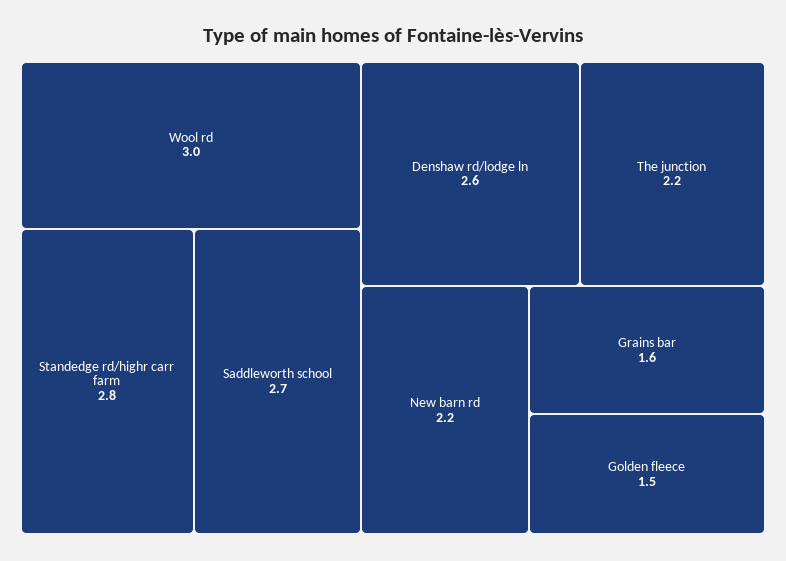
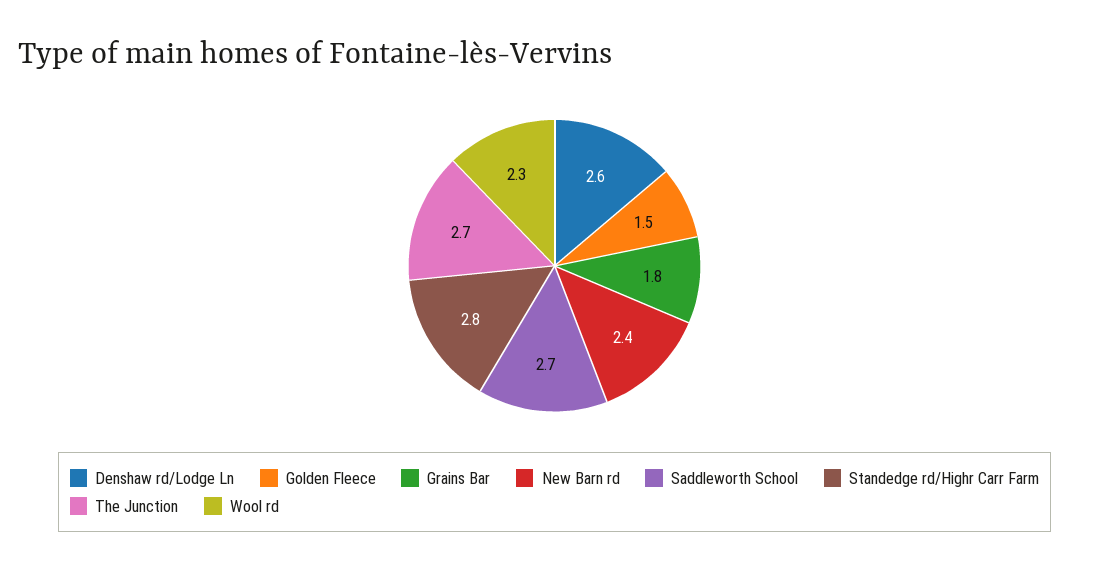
  {
-   "Wool rd": 3,
+   "Wool rd": 2.3,
    "Standedge rd/highr carr farm": 2.8,
    "Saddleworth school": 2.7,
    "Denshaw rd/lodge ln": 2.6,
-   "The junction": 2.2,
+   "The junction": 2.7,
-   "New barn rd": 2.2,
+   "New barn rd": 2.4,
-   "Grains bar": 1.6,
+   "Grains bar": 1.8,
    "Golden fleece": 1.5
  }

